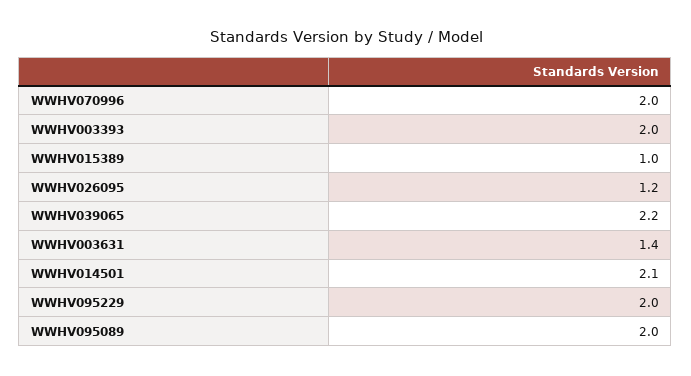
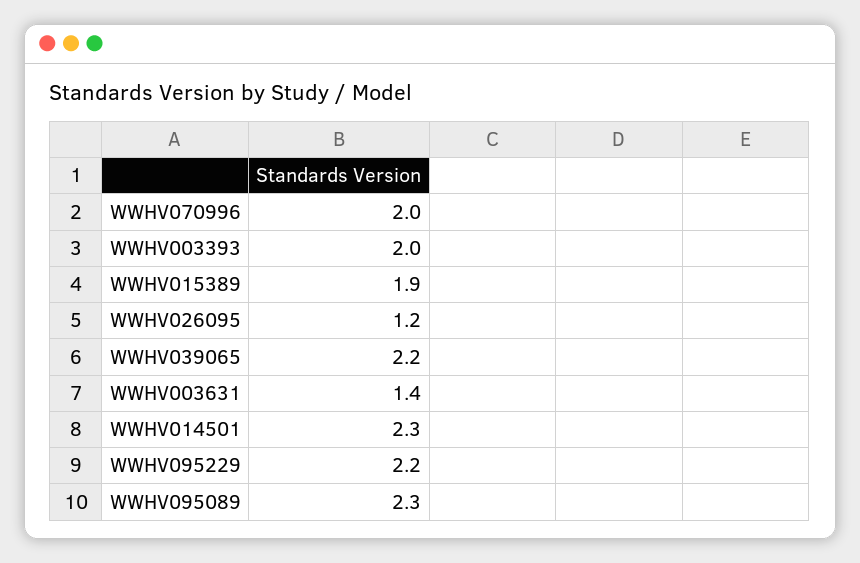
  {
    "WWHV070996": 2,
    "WWHV003393": 2,
-   "WWHV015389": 1,
+   "WWHV015389": 1.9,
    "WWHV026095": 1.2,
    "WWHV039065": 2.2,
    "WWHV003631": 1.4,
-   "WWHV014501": 2.1,
+   "WWHV014501": 2.3,
-   "WWHV095229": 2,
+   "WWHV095229": 2.2,
-   "WWHV095089": 2
+   "WWHV095089": 2.3
  }

